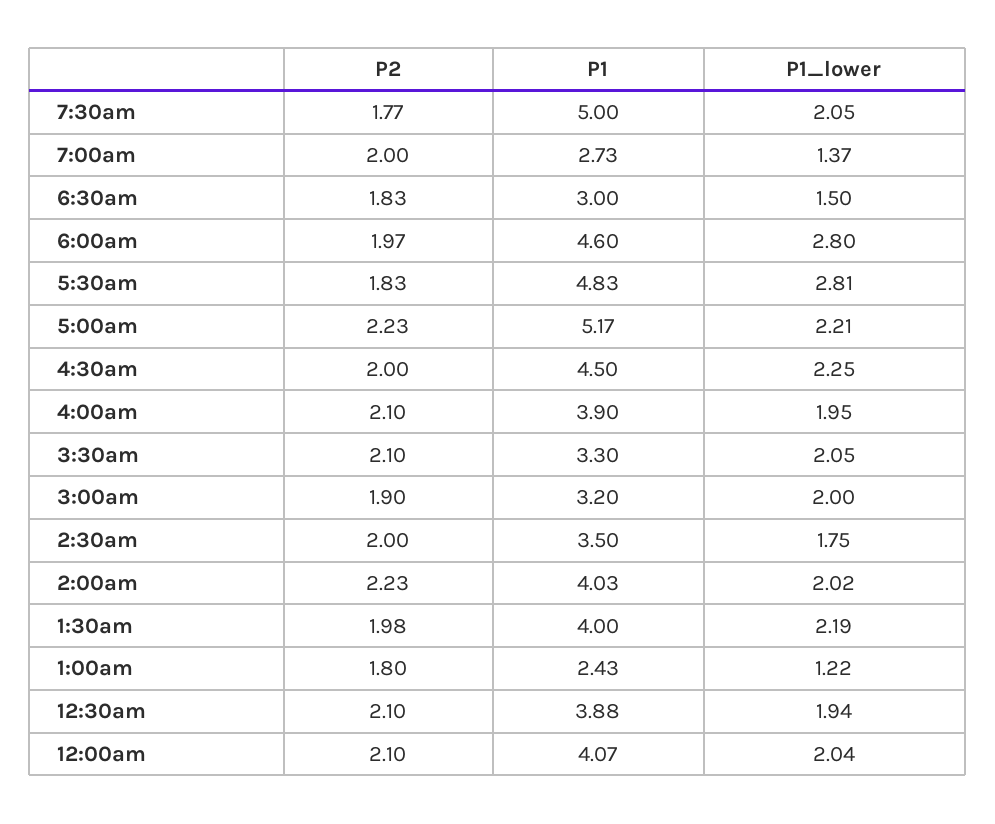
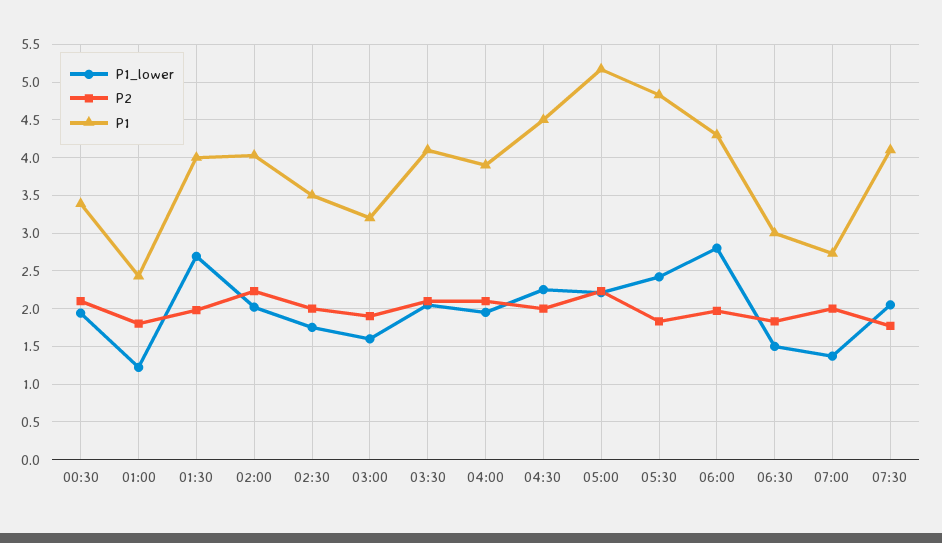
  {
    "P2": {
      "7:30am": 1.77,
      "7:00am": 2,
      "6:30am": 1.83,
      "6:00am": 1.97,
      "5:30am": 1.83,
      "5:00am": 2.23,
      "4:30am": 2,
      "4:00am": 2.1,
      "3:30am": 2.1,
      "3:00am": 1.9,
      "2:30am": 2,
      "2:00am": 2.23,
      "1:30am": 1.98,
      "1:00am": 1.8,
-     "12:30am": 2.1,
+     "12:30am": 2.1
-     "12:00am": 2.1
    },
    "P1": {
-     "7:30am": 5,
+     "7:30am": 4.1,
      "7:00am": 2.73,
      "6:30am": 3,
-     "6:00am": 4.6,
+     "6:00am": 4.3,
      "5:30am": 4.83,
      "5:00am": 5.17,
      "4:30am": 4.5,
      "4:00am": 3.9,
-     "3:30am": 3.3,
+     "3:30am": 4.1,
      "3:00am": 3.2,
      "2:30am": 3.5,
      "2:00am": 4.03,
      "1:30am": 4,
      "1:00am": 2.43,
-     "12:30am": 3.88,
+     "12:30am": 3.4
-     "12:00am": 4.07
    },
    "P1_lower": {
      "7:30am": 2.05,
      "7:00am": 1.37,
      "6:30am": 1.5,
      "6:00am": 2.8,
-     "5:30am": 2.81,
+     "5:30am": 2.4,
      "5:00am": 2.21,
      "4:30am": 2.25,
      "4:00am": 1.95,
      "3:30am": 2.05,
-     "3:00am": 2,
+     "3:00am": 1.6,
      "2:30am": 1.75,
      "2:00am": 2.02,
-     "1:30am": 2.19,
+     "1:30am": 2.7,
      "1:00am": 1.22,
-     "12:30am": 1.94,
+     "12:30am": 1.94
-     "12:00am": 2.04
    }
  }

